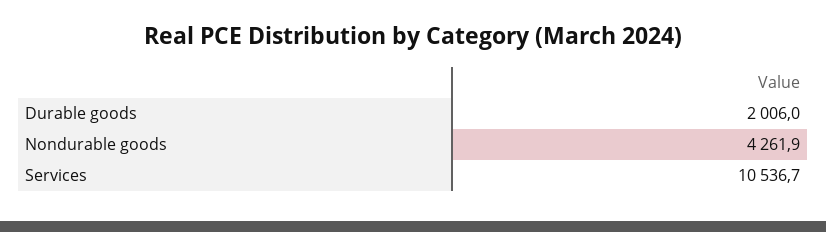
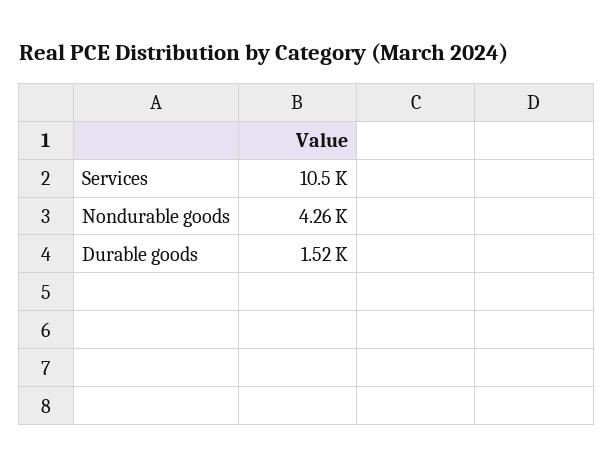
  {
-   "Durable goods": 2006,
+   "Durable goods": 1520,
    "Nondurable goods": 4261.9,
    "Services": 10536.7
  }

